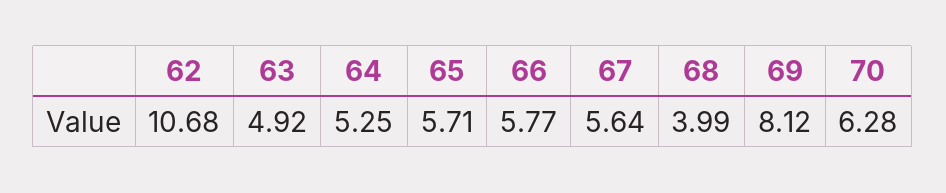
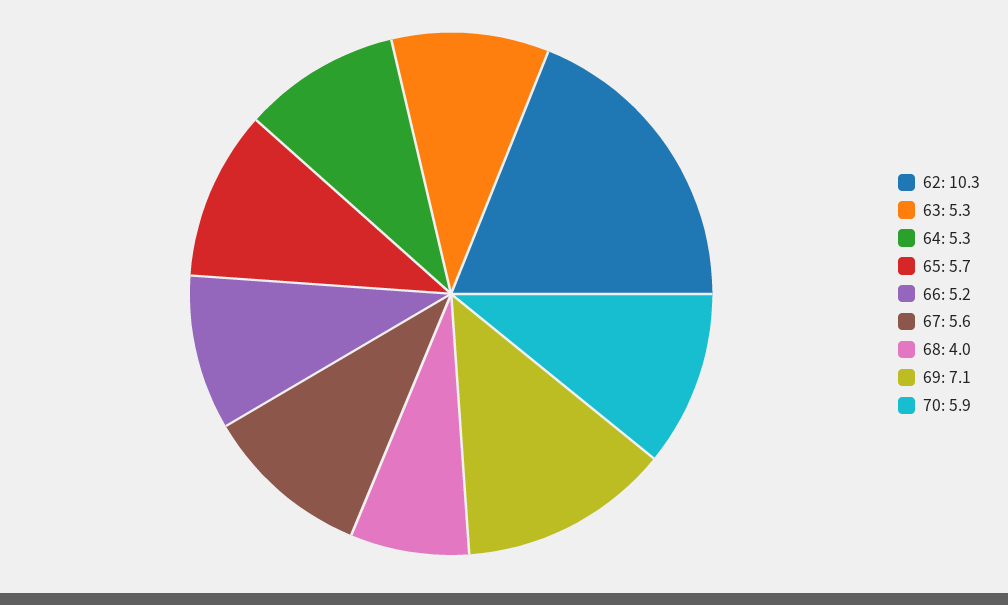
  {
-   "62": 10.68,
+   "62": 10.3,
-   "63": 4.92,
+   "63": 5.3,
    "64": 5.25,
    "65": 5.71,
-   "66": 5.77,
+   "66": 5.2,
    "67": 5.64,
    "68": 3.99,
-   "69": 8.12,
+   "69": 7.1,
-   "70": 6.28
+   "70": 5.9
  }

